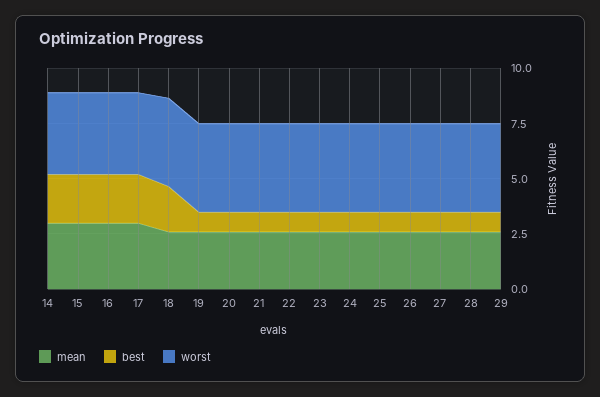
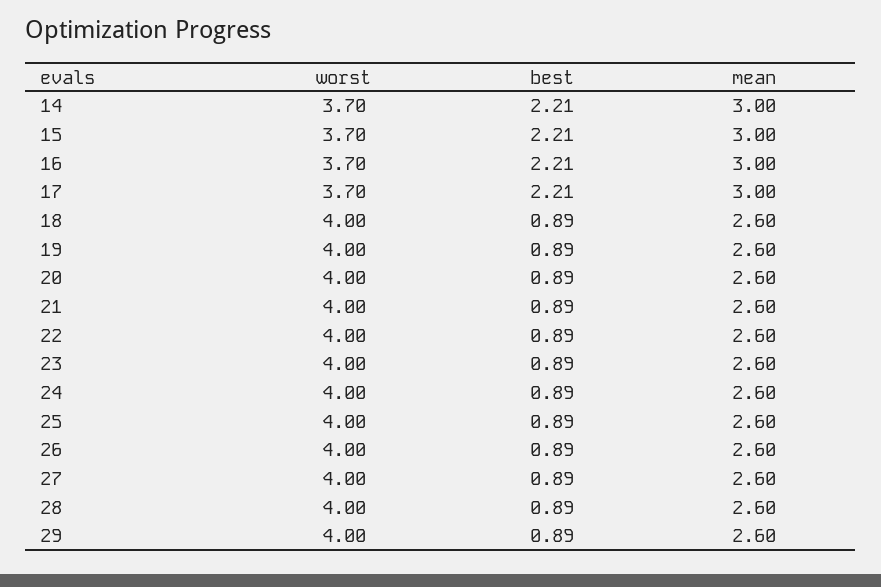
  {
    "mean": {
      "14": 3,
      "15": 3,
      "16": 3,
      "17": 3,
      "18": 2.6,
      "19": 2.6,
      "20": 2.6,
      "21": 2.6,
      "22": 2.6,
      "23": 2.6,
      "24": 2.6,
      "25": 2.6,
      "26": 2.6,
      "27": 2.6,
      "28": 2.6,
      "29": 2.6
    },
    "best": {
      "14": 2.21,
      "15": 2.21,
      "16": 2.21,
      "17": 2.21,
-     "18": 2,
+     "18": 0.89,
      "19": 0.89,
      "20": 0.89,
      "21": 0.89,
      "22": 0.89,
      "23": 0.89,
      "24": 0.89,
      "25": 0.89,
      "26": 0.89,
      "27": 0.89,
      "28": 0.89,
      "29": 0.89
    },
    "worst": {
      "14": 3.7,
      "15": 3.7,
      "16": 3.7,
      "17": 3.7,
      "18": 4,
      "19": 4,
      "20": 4,
      "21": 4,
      "22": 4,
      "23": 4,
      "24": 4,
      "25": 4,
      "26": 4,
      "27": 4,
      "28": 4,
      "29": 4
    }
  }

